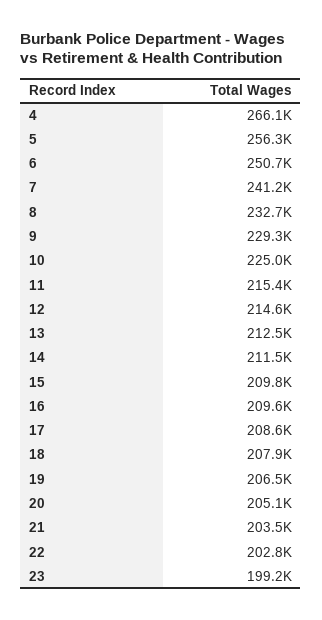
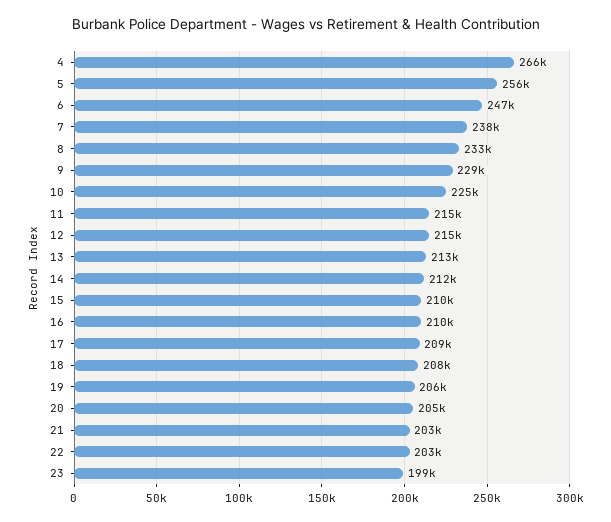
  {
    "4": 266100,
    "5": 256300,
-   "6": 250700,
+   "6": 247000,
-   "7": 241200,
+   "7": 238000,
    "8": 232700,
    "9": 229300,
    "10": 225000,
    "11": 215400,
    "12": 214600,
    "13": 212500,
    "14": 211500,
    "15": 209800,
    "16": 209600,
    "17": 208600,
    "18": 207900,
    "19": 206500,
    "20": 205100,
    "21": 203500,
    "22": 202800,
    "23": 199200
  }

